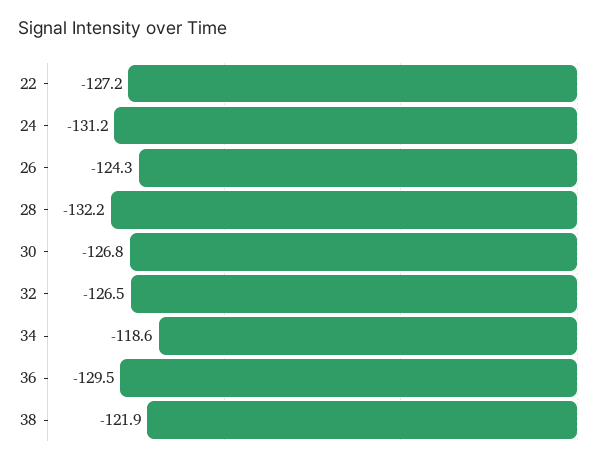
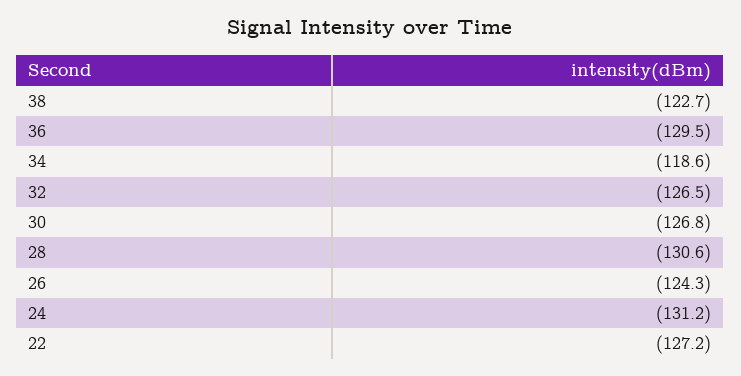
  {
    "22": -127.2,
    "24": -131.2,
    "26": -124.3,
-   "28": -132.2,
+   "28": -130.6,
    "30": -126.8,
    "32": -126.5,
    "34": -118.6,
    "36": -129.5,
-   "38": -121.9
+   "38": -122.7
  }

